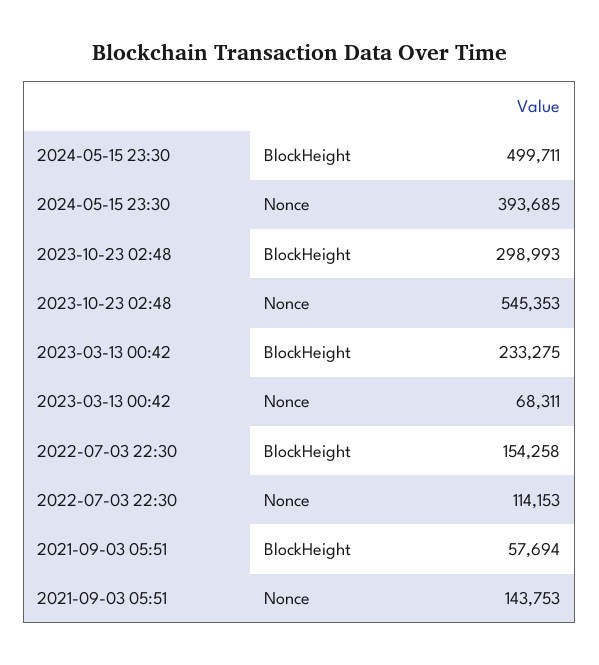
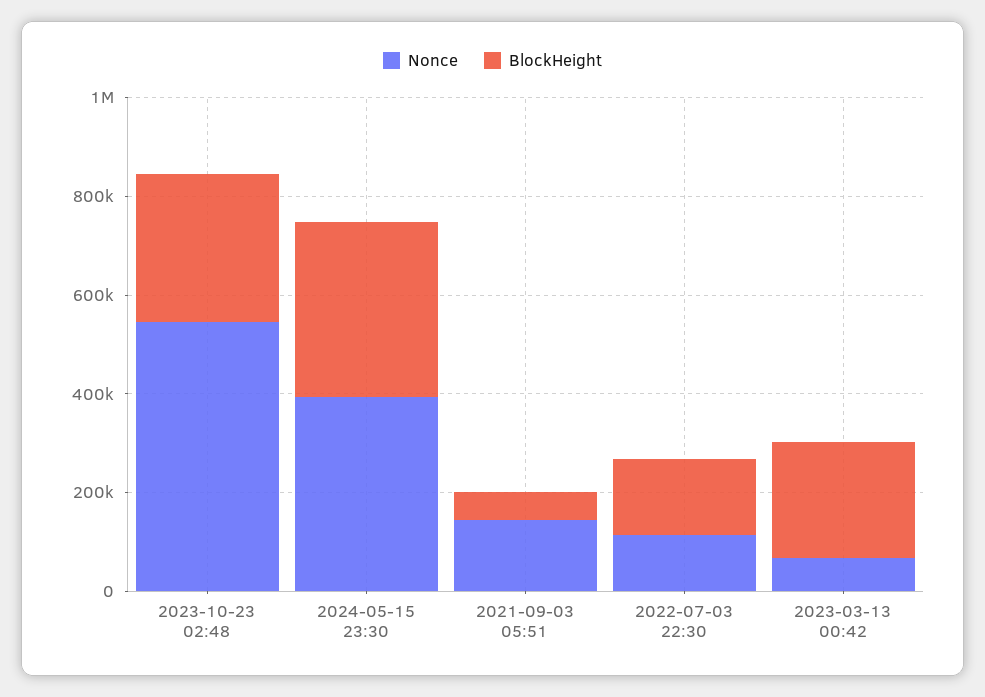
  {
    "BlockHeight": {
-     "2024-05-15 23:30": 499711,
+     "2024-05-15 23:30": 350000,
      "2023-10-23 02:48": 298993,
      "2023-03-13 00:42": 233275,
      "2022-07-03 22:30": 154258,
      "2021-09-03 05:51": 57694
    },
    "Nonce": {
      "2024-05-15 23:30": 393685,
      "2023-10-23 02:48": 545353,
      "2023-03-13 00:42": 68311,
      "2022-07-03 22:30": 114153,
      "2021-09-03 05:51": 143753
    }
  }

